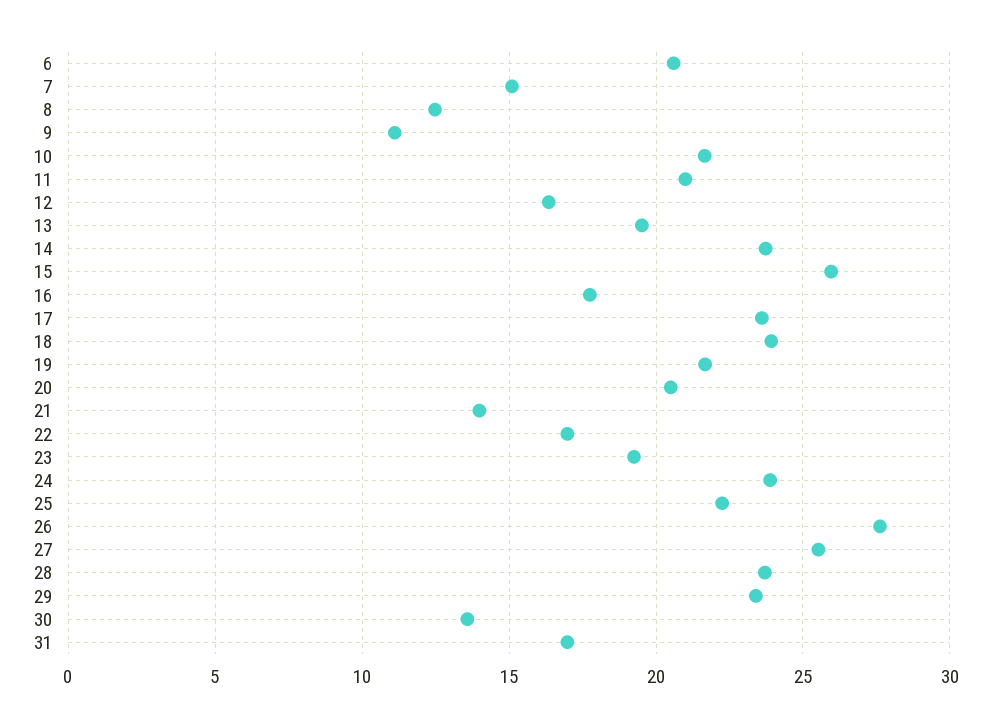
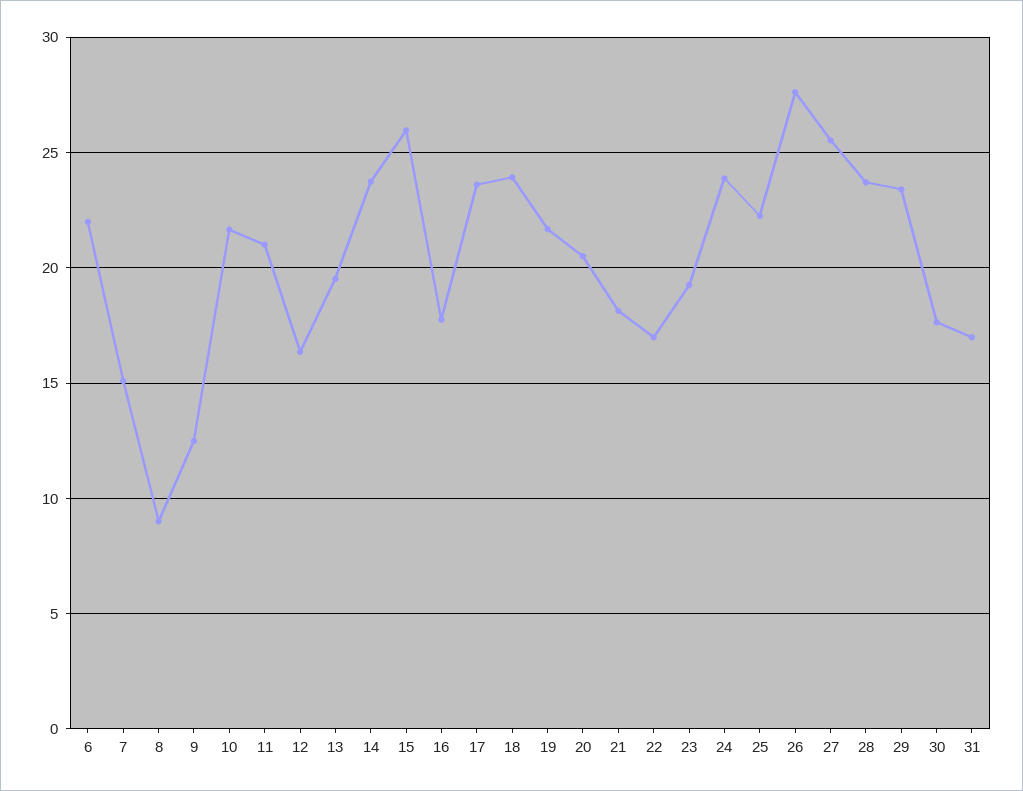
  {
-   "6": 20.5,
+   "6": 22,
    "7": 15,
-   "8": 12.5,
+   "8": 9,
-   "9": 11,
+   "9": 12.5,
    "10": 21.5,
    "11": 21,
    "12": 16.5,
    "13": 19.5,
    "14": 23.5,
    "15": 26,
    "16": 18,
    "17": 23.5,
    "18": 24,
    "19": 21.5,
    "20": 20.5,
-   "21": 14,
+   "21": 18,
    "22": 17,
    "23": 19.5,
    "24": 24,
    "25": 22.5,
    "26": 27.5,
    "27": 25.5,
    "28": 23.5,
    "29": 23.5,
-   "30": 13.5,
+   "30": 17.5,
    "31": 17
  }

